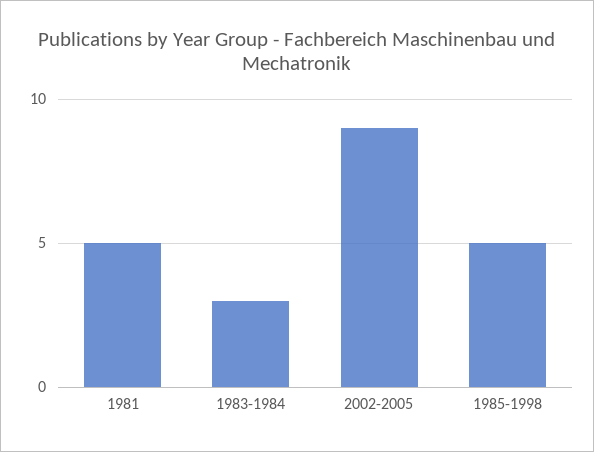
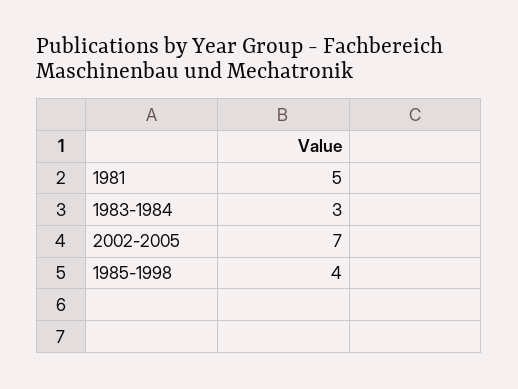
  {
    "1981": 5,
    "1983-1984": 3,
-   "2002-2005": 9,
+   "2002-2005": 7,
-   "1985-1998": 5
+   "1985-1998": 4
  }

